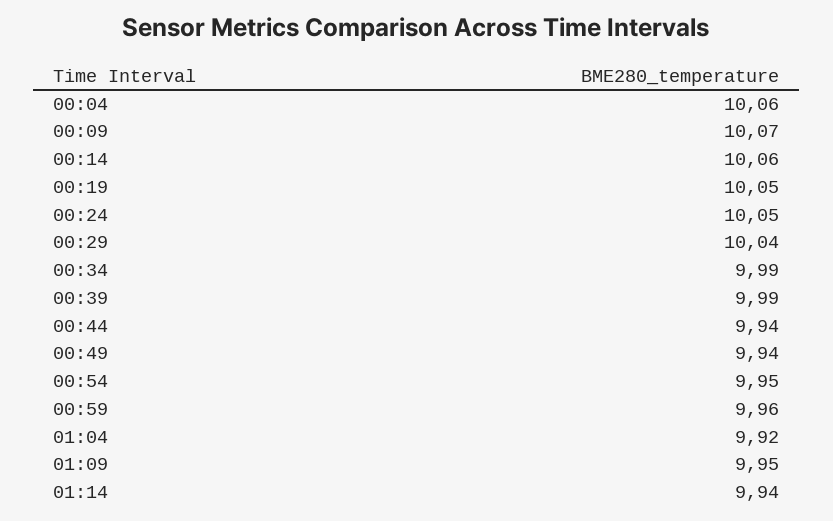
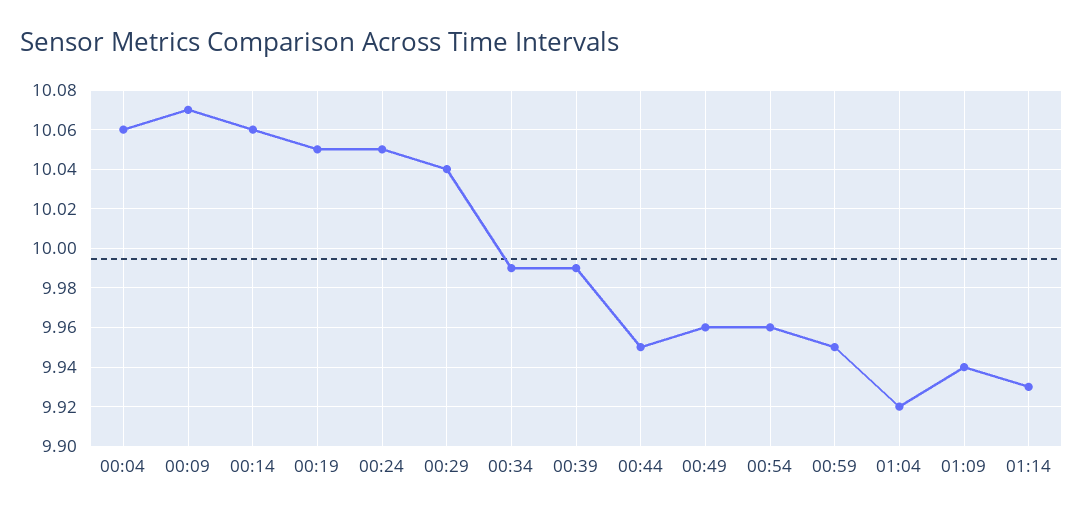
  {
    "00:04": 10.06,
    "00:09": 10.07,
    "00:14": 10.06,
    "00:19": 10.05,
    "00:24": 10.05,
    "00:29": 10.04,
    "00:34": 9.99,
    "00:39": 9.99,
-   "00:44": 9.94,
+   "00:44": 9.95,
-   "00:49": 9.94,
+   "00:49": 9.96,
-   "00:54": 9.95,
+   "00:54": 9.96,
-   "00:59": 9.96,
+   "00:59": 9.95,
    "01:04": 9.92,
-   "01:09": 9.95,
+   "01:09": 9.94,
-   "01:14": 9.94
+   "01:14": 9.93
  }

